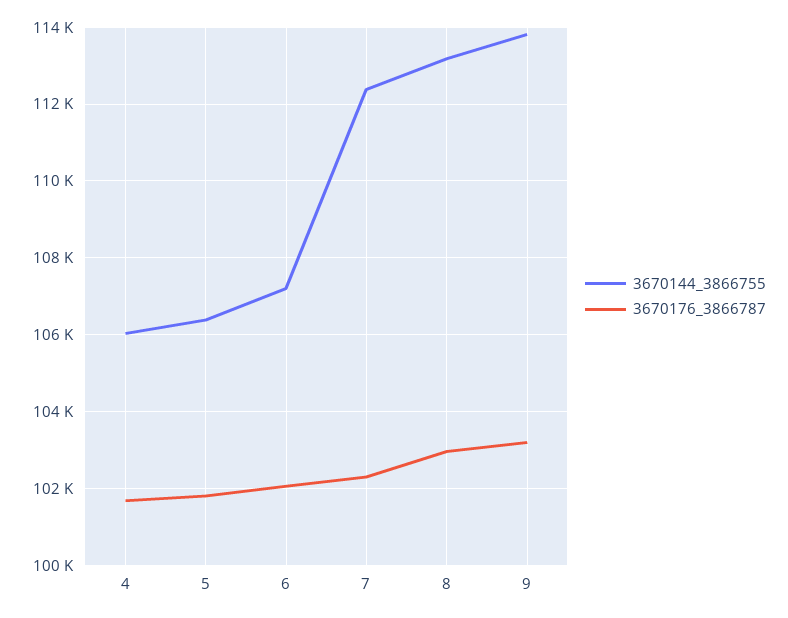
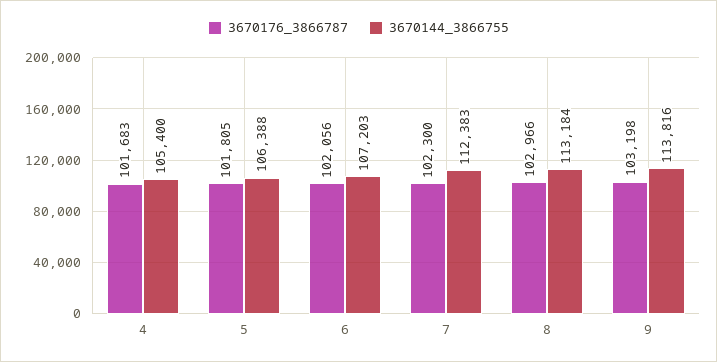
  {
    "3670144_3866755": {
-     "4": 106000,
+     "4": 105400,
      "5": 106388,
      "6": 107203,
      "7": 112383,
      "8": 113184,
      "9": 113816
    },
    "3670176_3866787": {
      "4": 101683,
      "5": 101805,
      "6": 102056,
      "7": 102300,
      "8": 102966,
      "9": 103198
    }
  }

